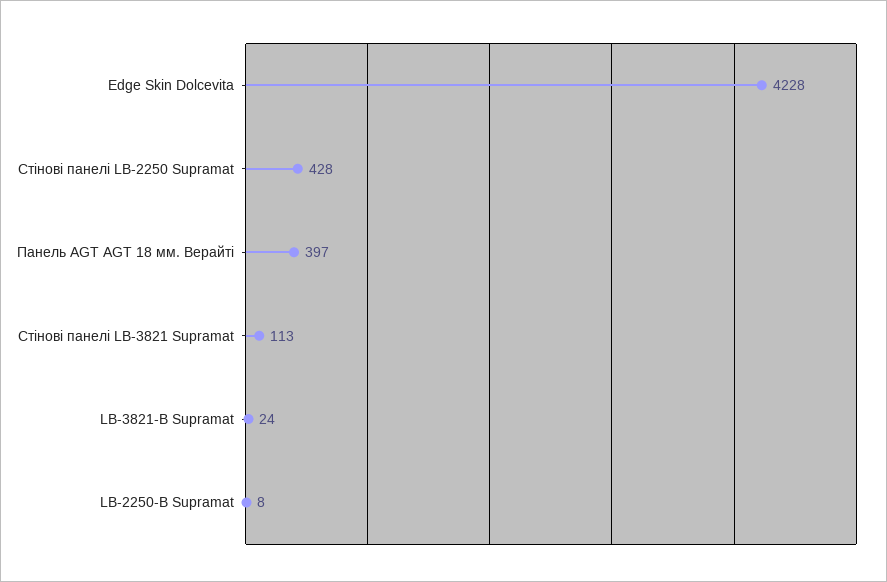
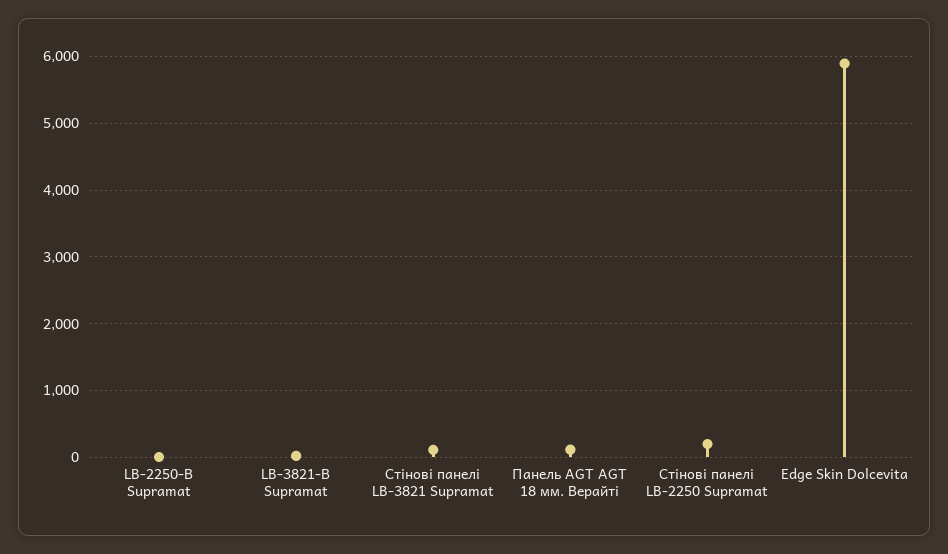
  {
-   "Edge Skin Dolcevita": 4228,
+   "Edge Skin Dolcevita": 5900,
-   "Стінові панелі LB-2250 Supramat": 428,
+   "Стінові панелі LB-2250 Supramat": 200,
-   "Панель AGT AGT 18 мм. Верайті": 397,
+   "Панель AGT AGT 18 мм. Верайті": 100,
    "Стінові панелі LB-3821 Supramat": 113,
    "LB-3821-В Supramat": 24,
    "LB-2250-В Supramat": 8
  }

